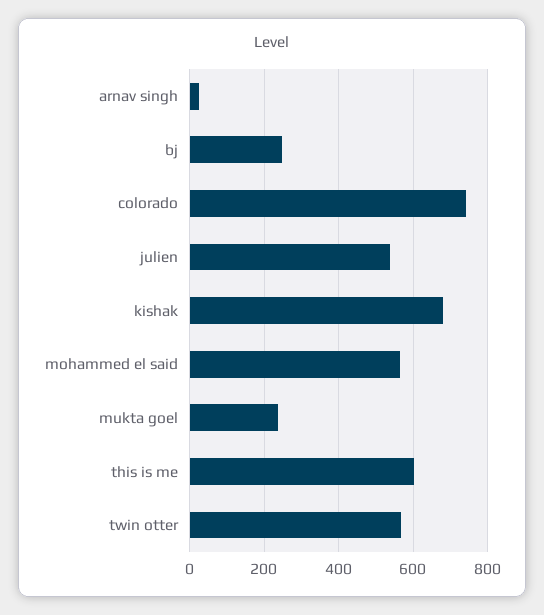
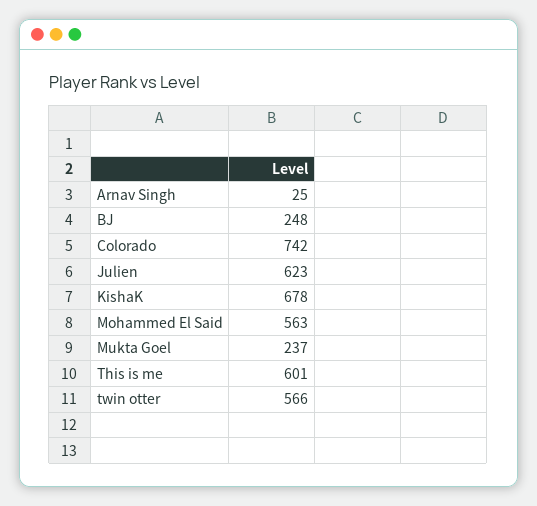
  {
    "arnav singh": 25,
    "bj": 248,
    "colorado": 742,
-   "julien": 540,
+   "julien": 623,
    "kishak": 678,
    "mohammed el said": 563,
    "mukta goel": 237,
    "this is me": 601,
    "twin otter": 566
  }

